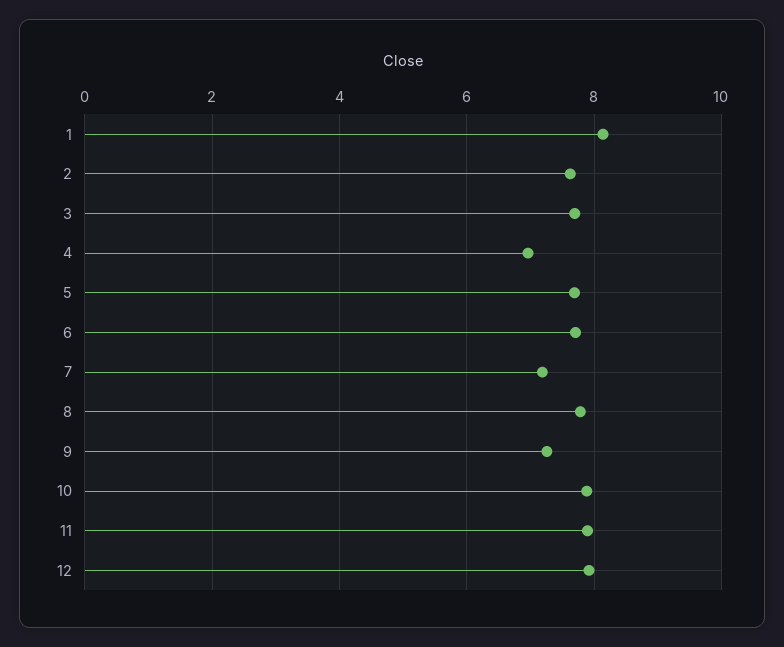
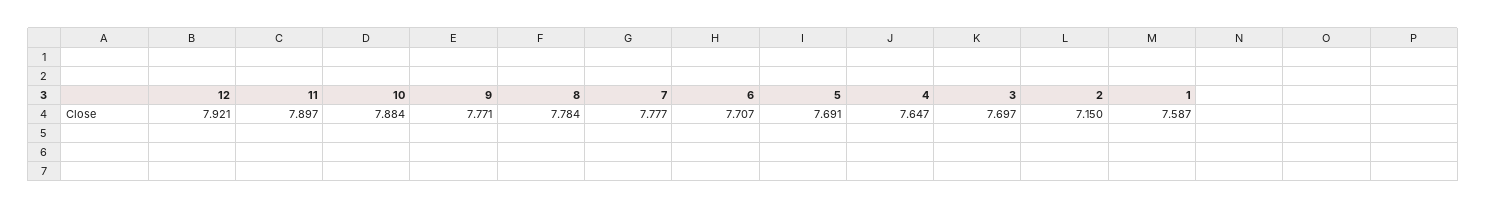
  {
-   "1": 8.2,
+   "1": 7.587,
-   "2": 7.6,
+   "2": 7.15,
    "3": 7.697,
-   "4": 7,
+   "4": 7.647,
    "5": 7.691,
    "6": 7.707,
-   "7": 7.2,
+   "7": 7.777,
    "8": 7.784,
-   "9": 7.2,
+   "9": 7.771,
    "10": 7.884,
    "11": 7.897,
    "12": 7.921
  }

